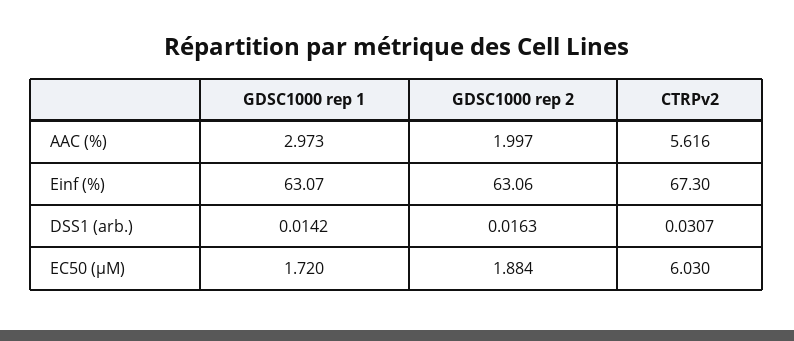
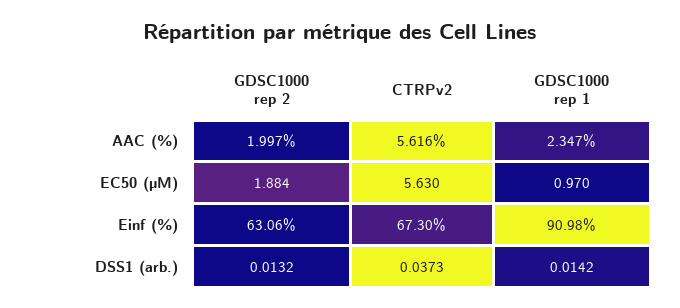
  {
    "GDSC1000 rep 1": {
-     "AAC (%)": 2.973,
+     "AAC (%)": 2.347,
-     "Einf (%)": 63.07,
+     "Einf (%)": 90.98,
      "DSS1 (arb.)": 0.0142,
-     "EC50 (µM)": 1.72
+     "EC50 (µM)": 0.97
    },
    "GDSC1000 rep 2": {
      "AAC (%)": 1.997,
      "Einf (%)": 63.06,
-     "DSS1 (arb.)": 0.0163,
+     "DSS1 (arb.)": 0.0132,
      "EC50 (µM)": 1.884
    },
    "CTRPv2": {
      "AAC (%)": 5.616,
      "Einf (%)": 67.3,
-     "DSS1 (arb.)": 0.0307,
+     "DSS1 (arb.)": 0.0373,
-     "EC50 (µM)": 6.03
+     "EC50 (µM)": 5.63
    }
  }

